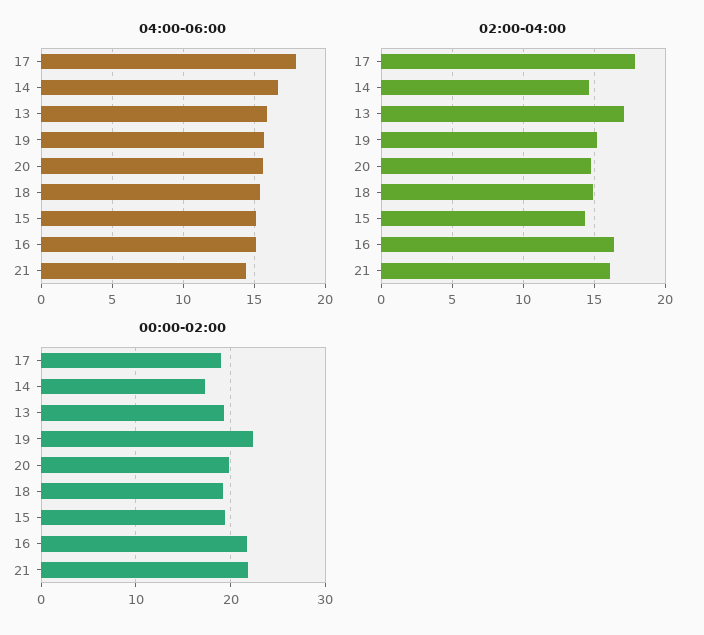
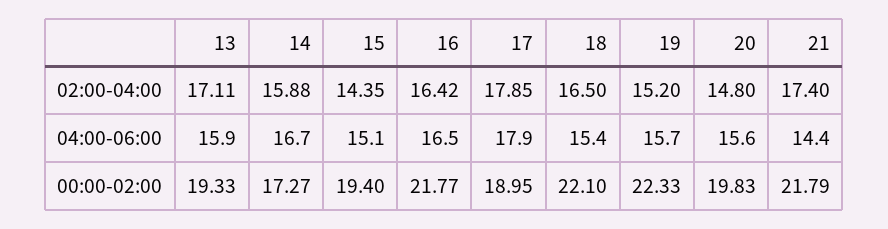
  {
    "04:00-06:00": {
      "17": 17.9,
      "14": 16.7,
      "13": 15.9,
      "19": 15.7,
      "20": 15.6,
      "18": 15.4,
      "15": 15.1,
-     "16": 15,
+     "16": 16.5,
      "21": 14.4
    },
    "02:00-04:00": {
      "17": 17.85,
-     "14": 14.5,
+     "14": 15.88,
      "13": 17.11,
      "19": 15.2,
      "20": 14.8,
-     "18": 15,
+     "18": 16.5,
      "15": 14.35,
      "16": 16.42,
-     "21": 16
+     "21": 17.4
    },
    "00:00-02:00": {
      "17": 18.95,
      "14": 17.27,
      "13": 19.33,
      "19": 22.33,
      "20": 19.83,
-     "18": 19,
+     "18": 22.1,
      "15": 19.4,
      "16": 21.77,
      "21": 21.79
    }
  }

